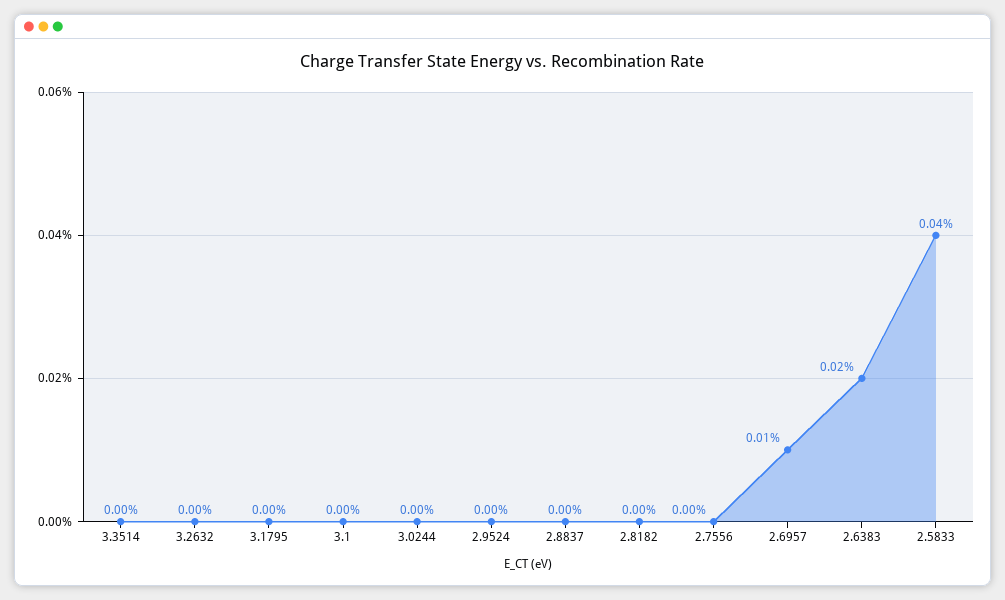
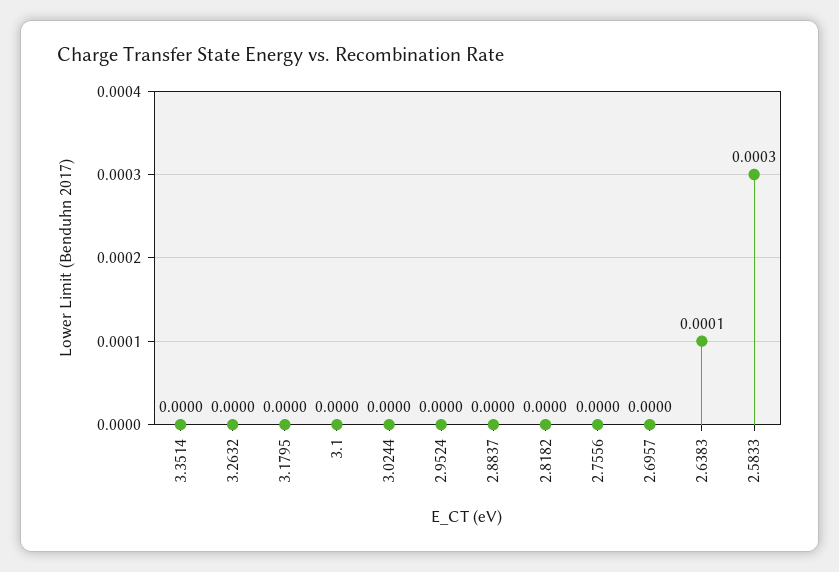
  {
    "3.3514": 0,
    "3.2632": 0,
    "3.1795": 0,
    "3.1": 0,
    "3.0244": 0,
    "2.9524": 0,
    "2.8837": 0,
    "2.8182": 0,
    "2.7556": 0,
-   "2.6957": 0.0001,
+   "2.6957": 0,
-   "2.6383": 0.0002,
+   "2.6383": 0.0001,
-   "2.5833": 0.0004
+   "2.5833": 0.0003
  }

